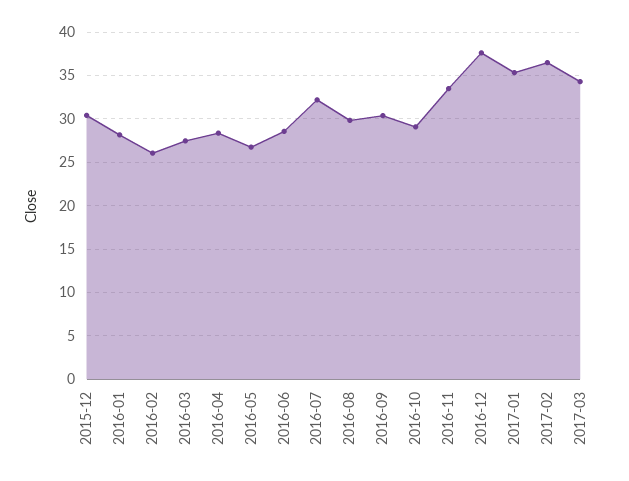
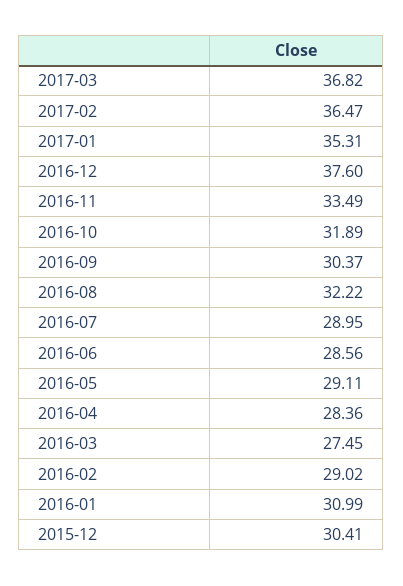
  {
    "2015-12": 30.41,
-   "2016-01": 28,
+   "2016-01": 30.99,
-   "2016-02": 26,
+   "2016-02": 29.02,
    "2016-03": 27.45,
    "2016-04": 28.36,
-   "2016-05": 27,
+   "2016-05": 29.11,
    "2016-06": 28.56,
-   "2016-07": 32,
+   "2016-07": 28.95,
-   "2016-08": 30,
+   "2016-08": 32.22,
    "2016-09": 30.37,
-   "2016-10": 29,
+   "2016-10": 31.89,
    "2016-11": 33.49,
    "2016-12": 37.6,
    "2017-01": 35.31,
    "2017-02": 36.47,
-   "2017-03": 34
+   "2017-03": 36.82
  }

